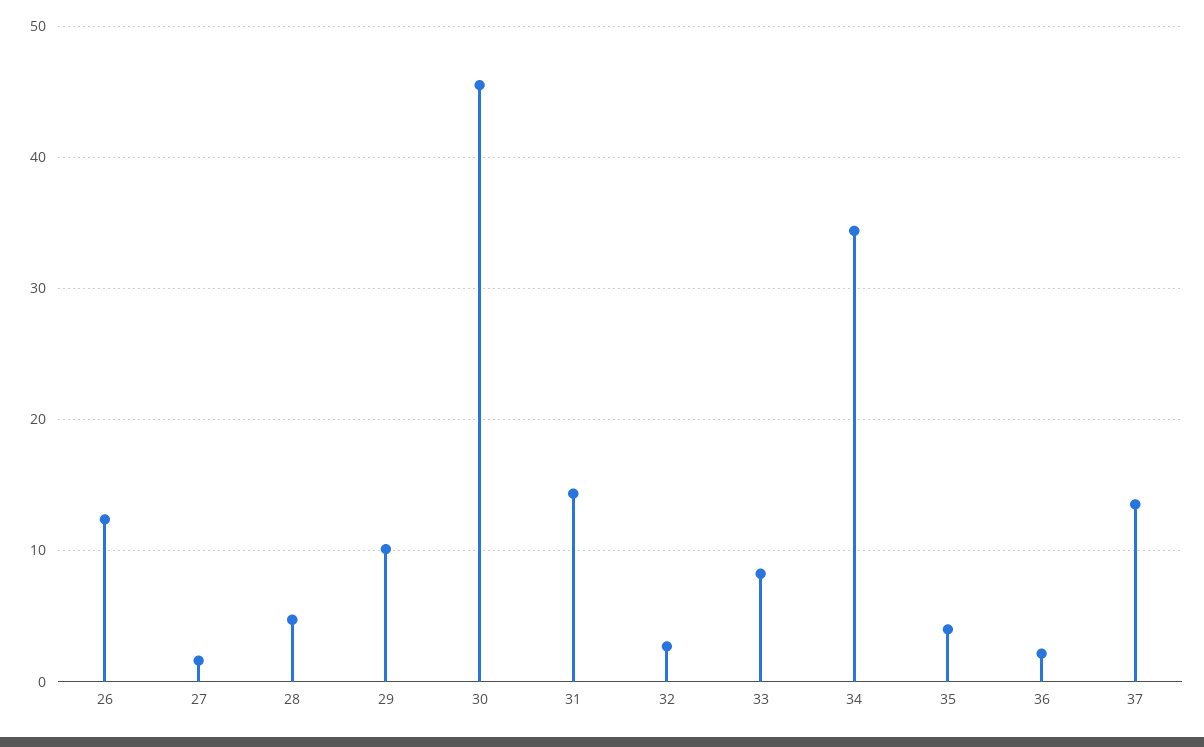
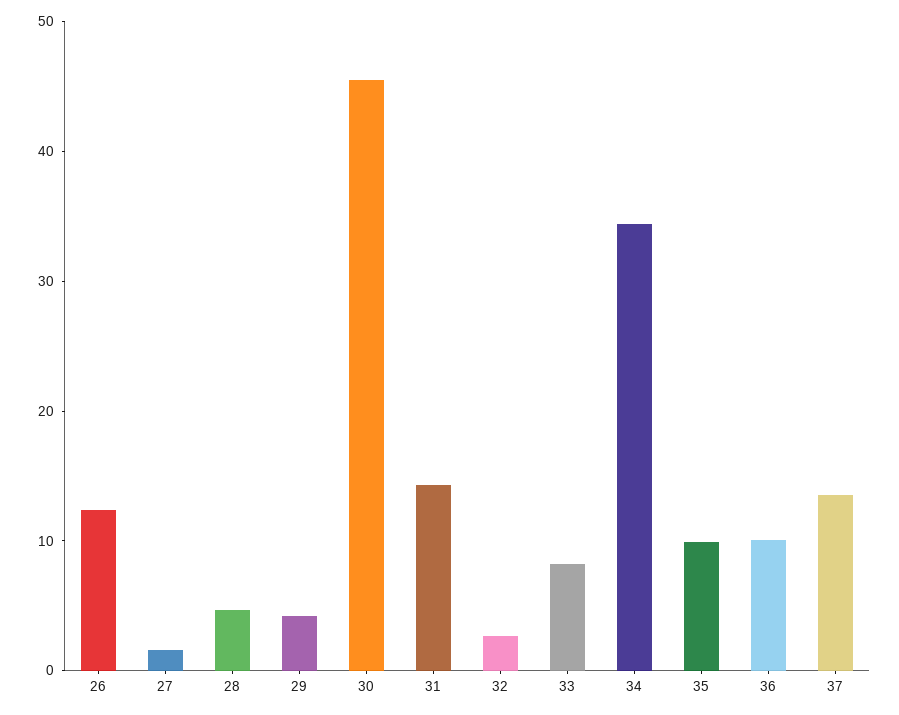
  {
    "26": 12,
    "27": 2,
    "28": 5,
-   "29": 10,
+   "29": 4,
    "30": 46,
    "31": 14,
    "32": 3,
    "33": 8,
    "34": 34,
-   "35": 4,
+   "35": 10,
-   "36": 2,
+   "36": 10,
    "37": 14
  }

